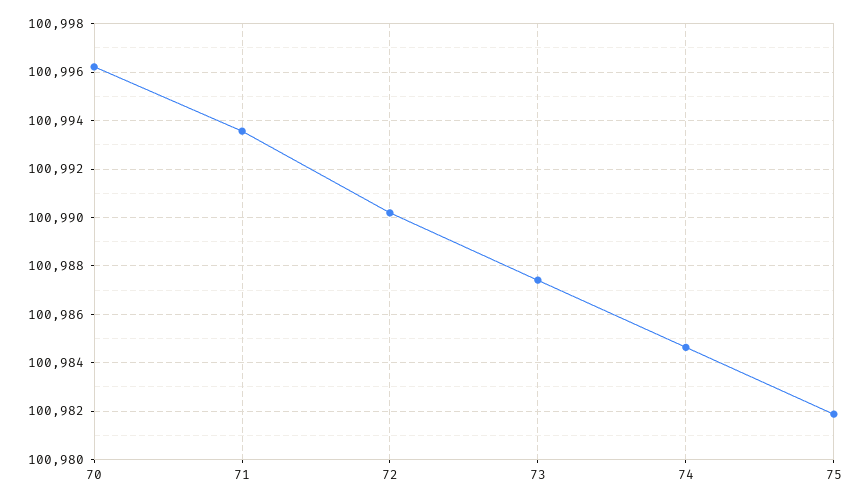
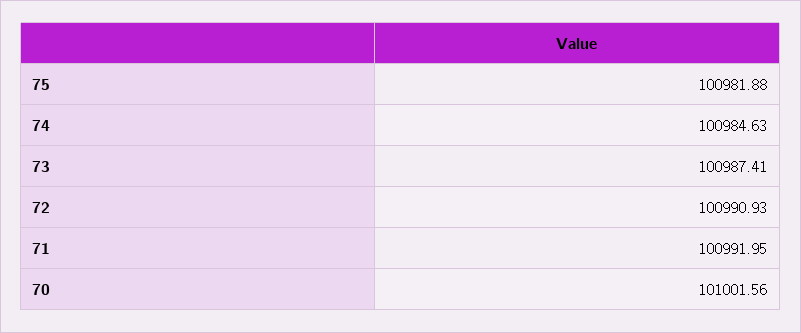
  {
-   "70": 100996.25,
+   "70": 101001.56,
-   "71": 100993.5,
+   "71": 100991.95,
-   "72": 100990.25,
+   "72": 100990.93,
    "73": 100987.41,
    "74": 100984.63,
    "75": 100981.88
  }

